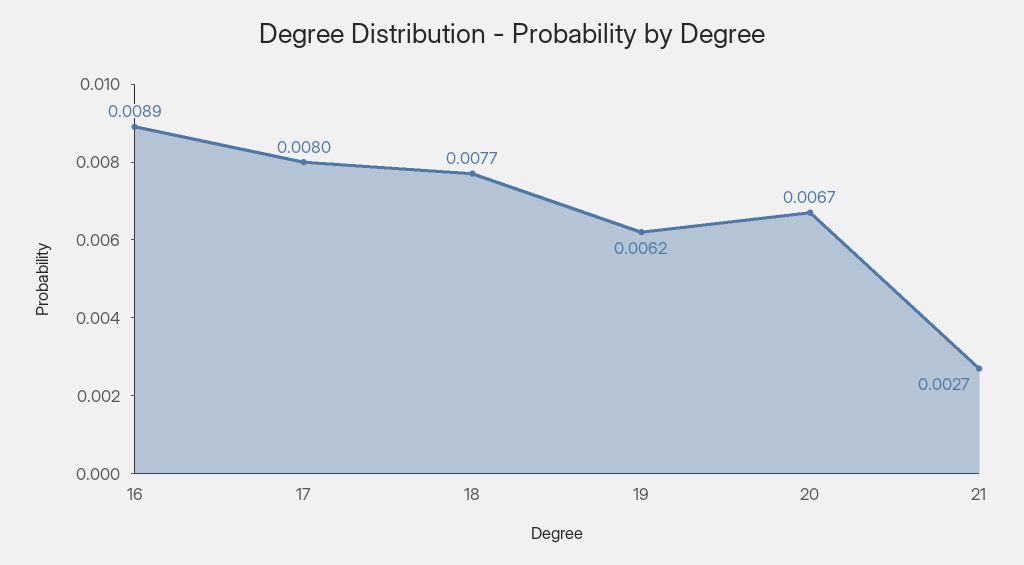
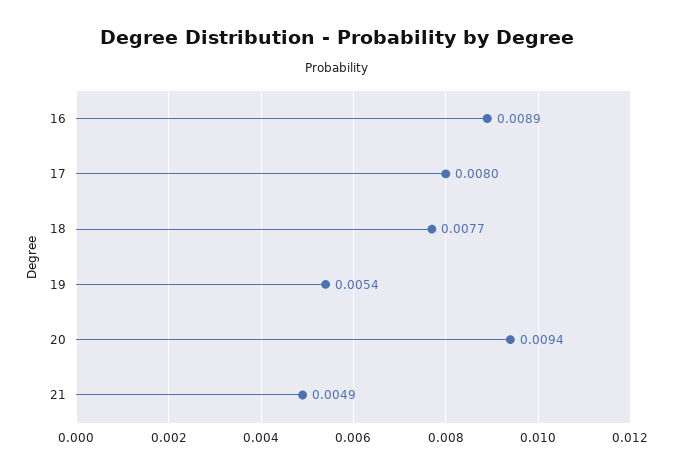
  {
    "16": 0.0089,
    "17": 0.008,
    "18": 0.0077,
-   "19": 0.0062,
+   "19": 0.0054,
-   "20": 0.0067,
+   "20": 0.0094,
-   "21": 0.0027
+   "21": 0.0049
  }

